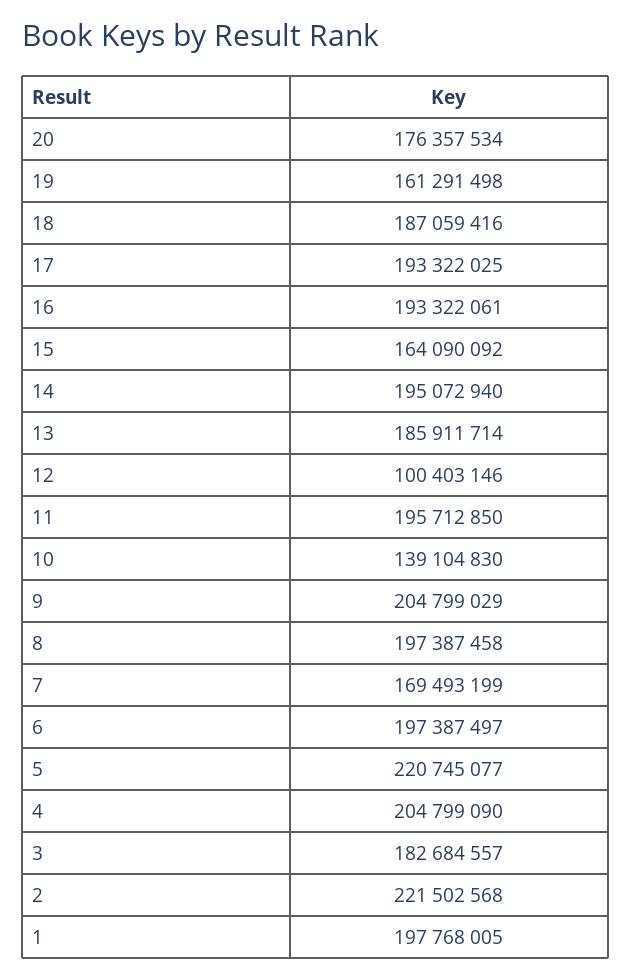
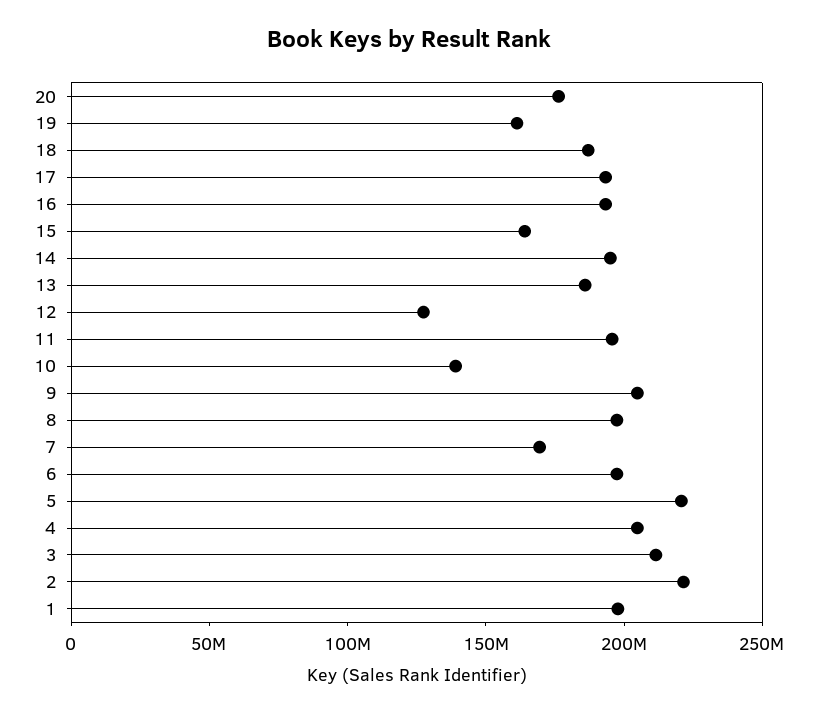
  {
    "20": 176357534,
    "19": 161291498,
    "18": 187059416,
    "17": 193322025,
    "16": 193322061,
    "15": 164090092,
    "14": 195072940,
    "13": 185911714,
-   "12": 100403146,
+   "12": 130000000,
    "11": 195712850,
    "10": 139104830,
    "9": 204799029,
    "8": 197387458,
    "7": 169493199,
    "6": 197387497,
    "5": 220745077,
    "4": 204799090,
-   "3": 182684557,
+   "3": 210000000,
    "2": 221502568,
    "1": 197768005
  }

